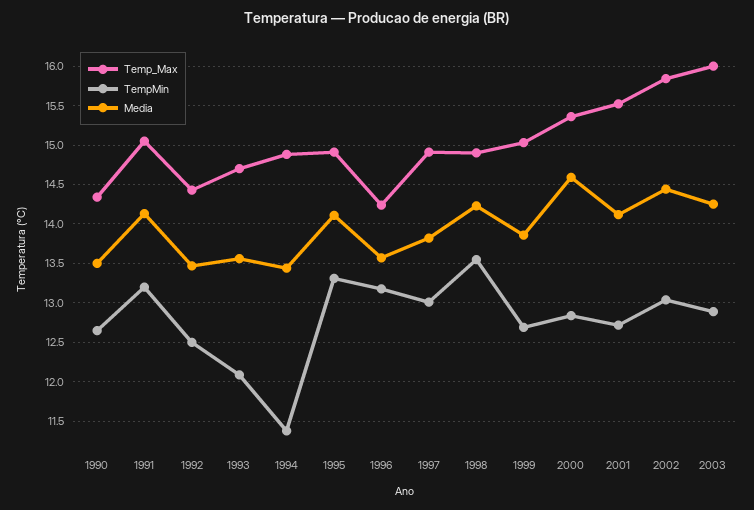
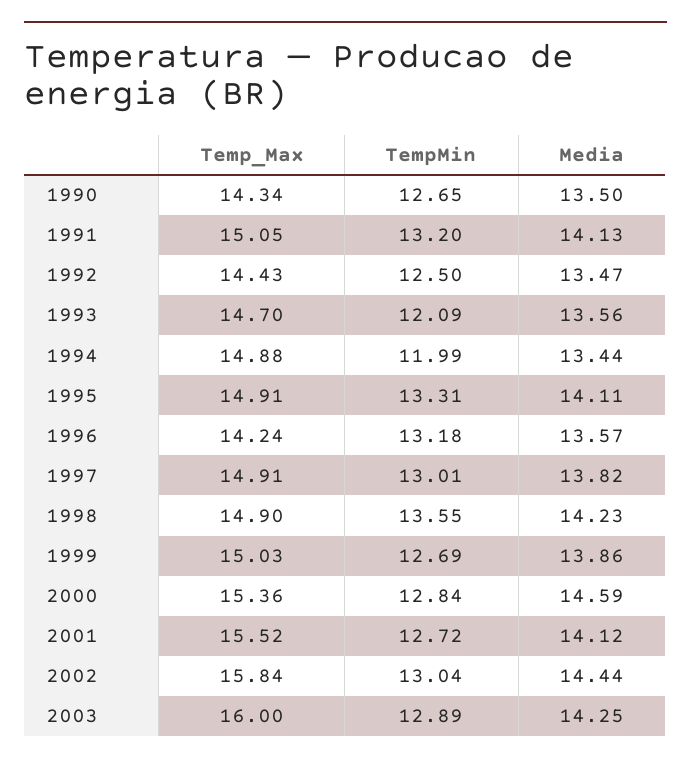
  {
    "Temp_Max": {
      "1990": 14.34,
      "1991": 15.05,
      "1992": 14.43,
      "1993": 14.7,
      "1994": 14.88,
      "1995": 14.91,
      "1996": 14.24,
      "1997": 14.91,
      "1998": 14.9,
      "1999": 15.03,
      "2000": 15.36,
      "2001": 15.52,
      "2002": 15.84,
      "2003": 16
    },
    "TempMin": {
      "1990": 12.65,
      "1991": 13.2,
      "1992": 12.5,
      "1993": 12.09,
-     "1994": 11.4,
+     "1994": 11.99,
      "1995": 13.31,
      "1996": 13.18,
      "1997": 13.01,
      "1998": 13.55,
      "1999": 12.69,
      "2000": 12.84,
      "2001": 12.72,
      "2002": 13.04,
      "2003": 12.89
    },
    "Media": {
      "1990": 13.5,
      "1991": 14.13,
      "1992": 13.47,
      "1993": 13.56,
      "1994": 13.44,
      "1995": 14.11,
      "1996": 13.57,
      "1997": 13.82,
      "1998": 14.23,
      "1999": 13.86,
      "2000": 14.59,
      "2001": 14.12,
      "2002": 14.44,
      "2003": 14.25
    }
  }

